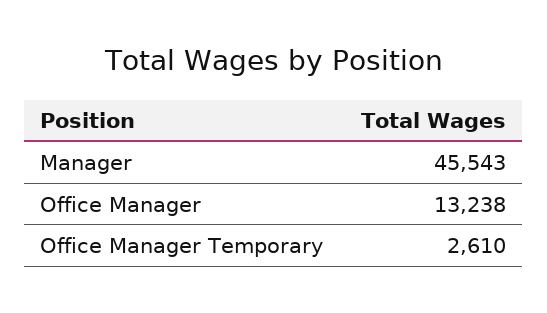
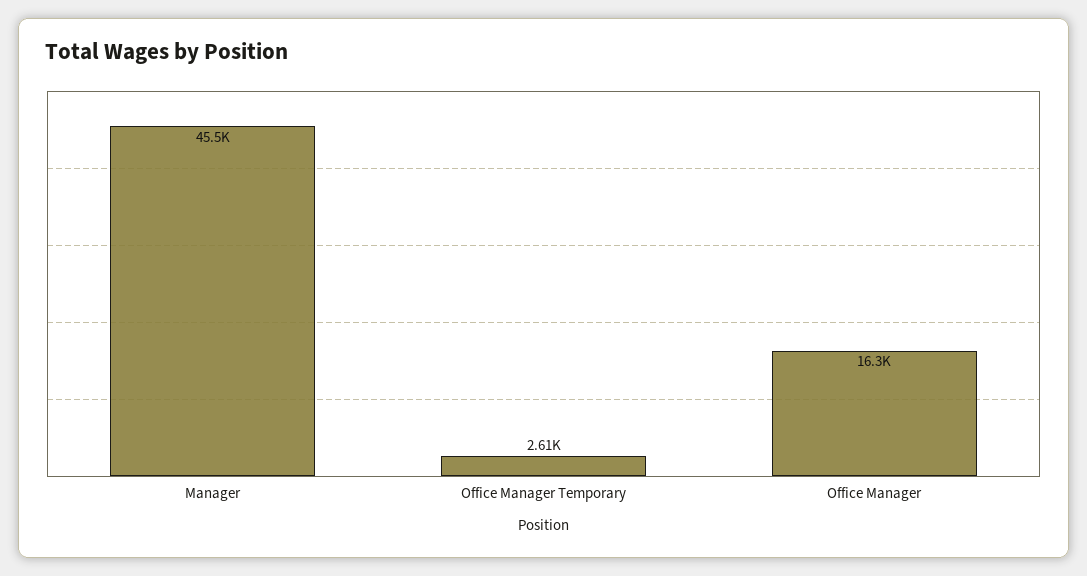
  {
    "Manager": 45543,
-   "Office Manager": 13238,
+   "Office Manager": 16300,
    "Office Manager Temporary": 2610
  }

